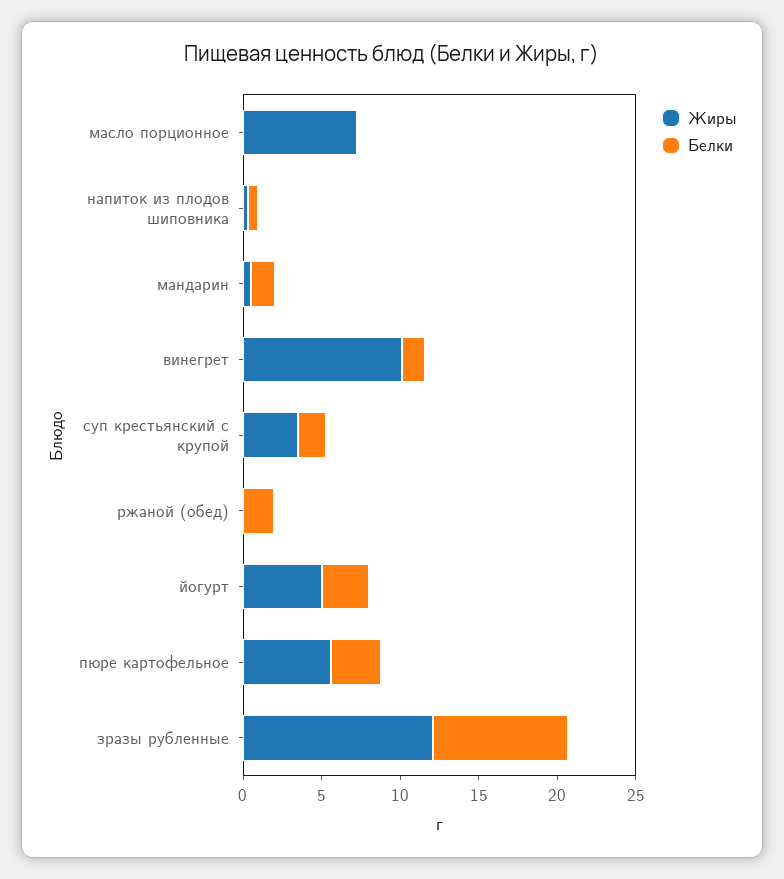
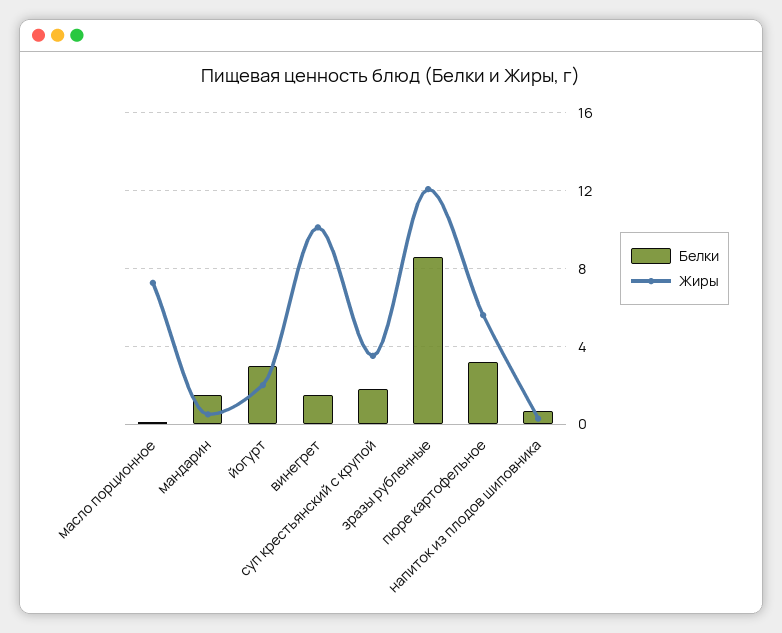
  {
    "Жиры": {
      "масло порционное": 7.5,
      "напиток из плодов шиповника": 0.5,
      "мандарин": 0.5,
      "винегрет": 10,
      "суп крестьянский с крупой": 3.5,
-     "ржаной (обед)": 0,
-     "йогурт": 5,
+     "йогурт": 2,
      "пюре картофельное": 5.5,
      "зразы рубленные": 12
    },
    "Белки": {
      "масло порционное": 0,
      "напиток из плодов шиповника": 0.5,
      "мандарин": 1.5,
      "винегрет": 1.5,
      "суп крестьянский с крупой": 2,
-     "ржаной (обед)": 2,
      "йогурт": 3,
      "пюре картофельное": 3,
      "зразы рубленные": 8.5
    }
  }

